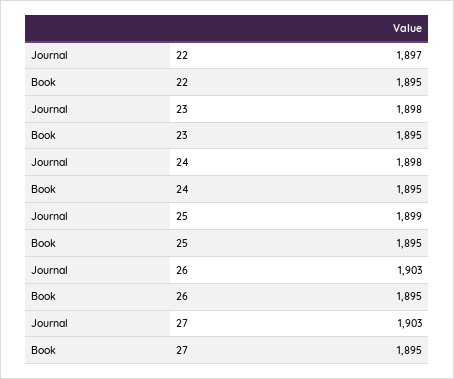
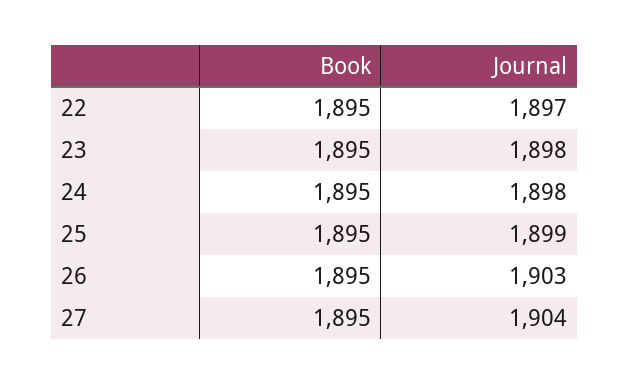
  {
    "Journal": {
      "22": 1897,
      "23": 1898,
      "24": 1898,
      "25": 1899,
      "26": 1903,
-     "27": 1903
+     "27": 1904
    },
    "Book": {
      "22": 1895,
      "23": 1895,
      "24": 1895,
      "25": 1895,
      "26": 1895,
      "27": 1895
    }
  }

